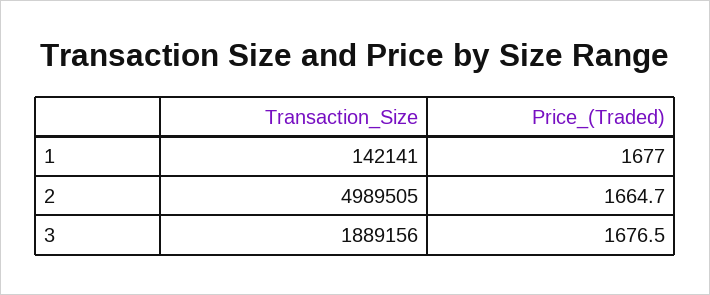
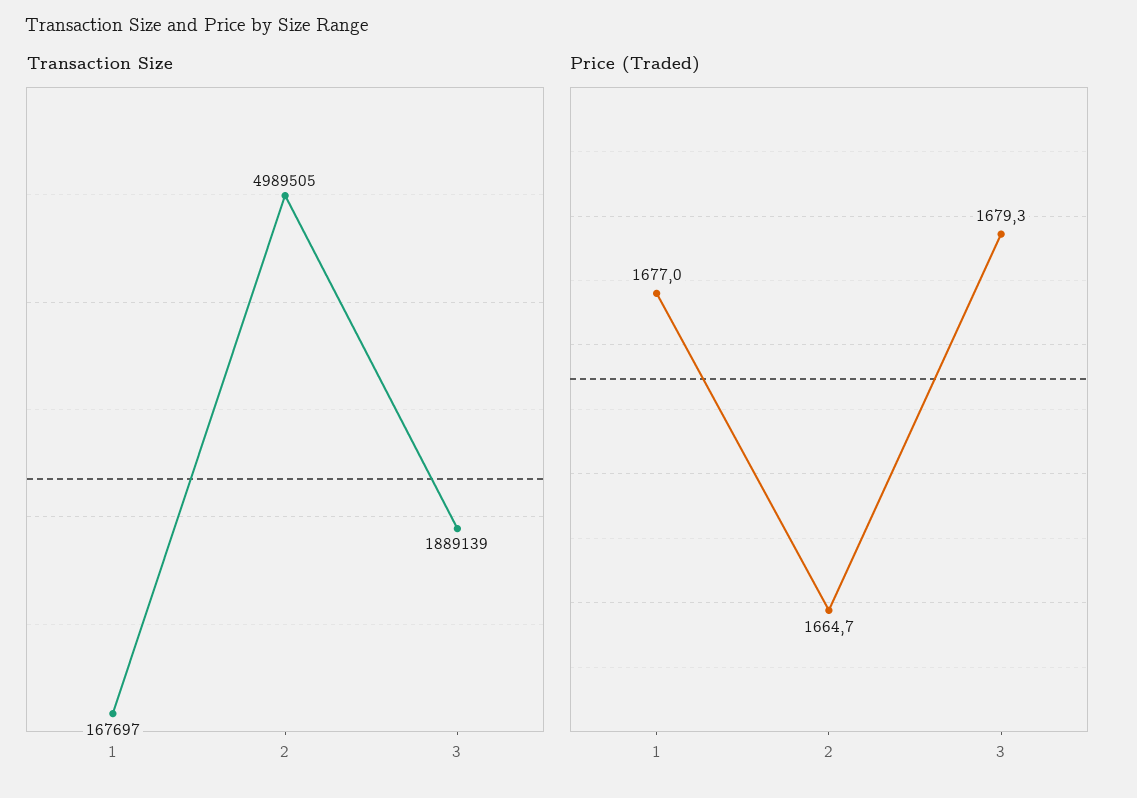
  {
    "Transaction_Size": {
-     "1": 142141,
+     "1": 167697,
      "2": 4989505,
-     "3": 1889156
+     "3": 1889139
    },
    "Price_(Traded)": {
      "1": 1677,
      "2": 1664.7,
-     "3": 1676.5
+     "3": 1679.3
    }
  }

